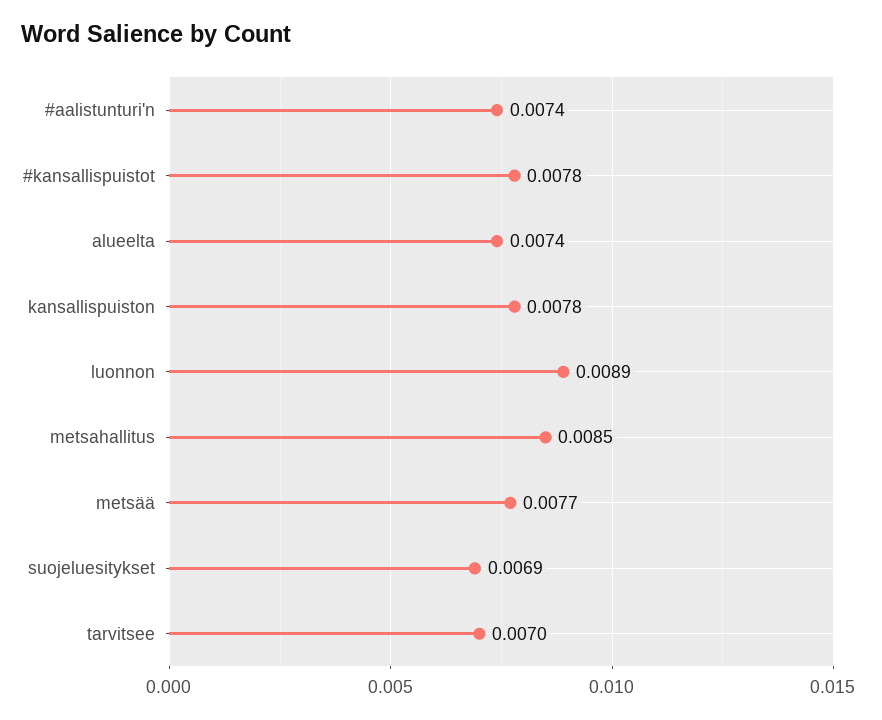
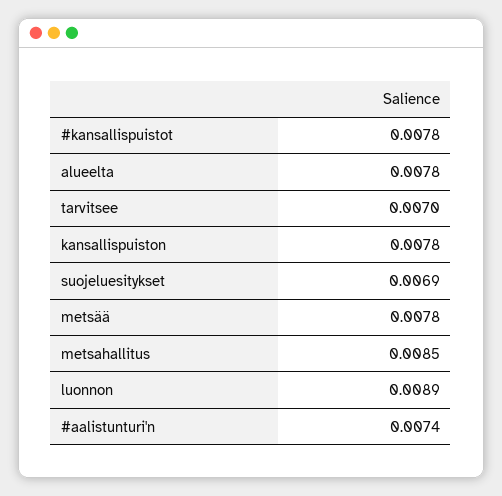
  {
    "#aalistunturi'n": 0.0074,
    "#kansallispuistot": 0.0078,
-   "alueelta": 0.0074,
+   "alueelta": 0.0078,
    "kansallispuiston": 0.0078,
    "luonnon": 0.0089,
    "metsahallitus": 0.0085,
-   "metsää": 0.0077,
+   "metsää": 0.0078,
    "suojeluesitykset": 0.0069,
    "tarvitsee": 0.007
  }

